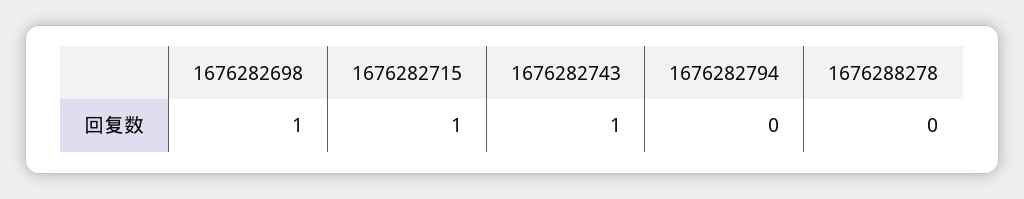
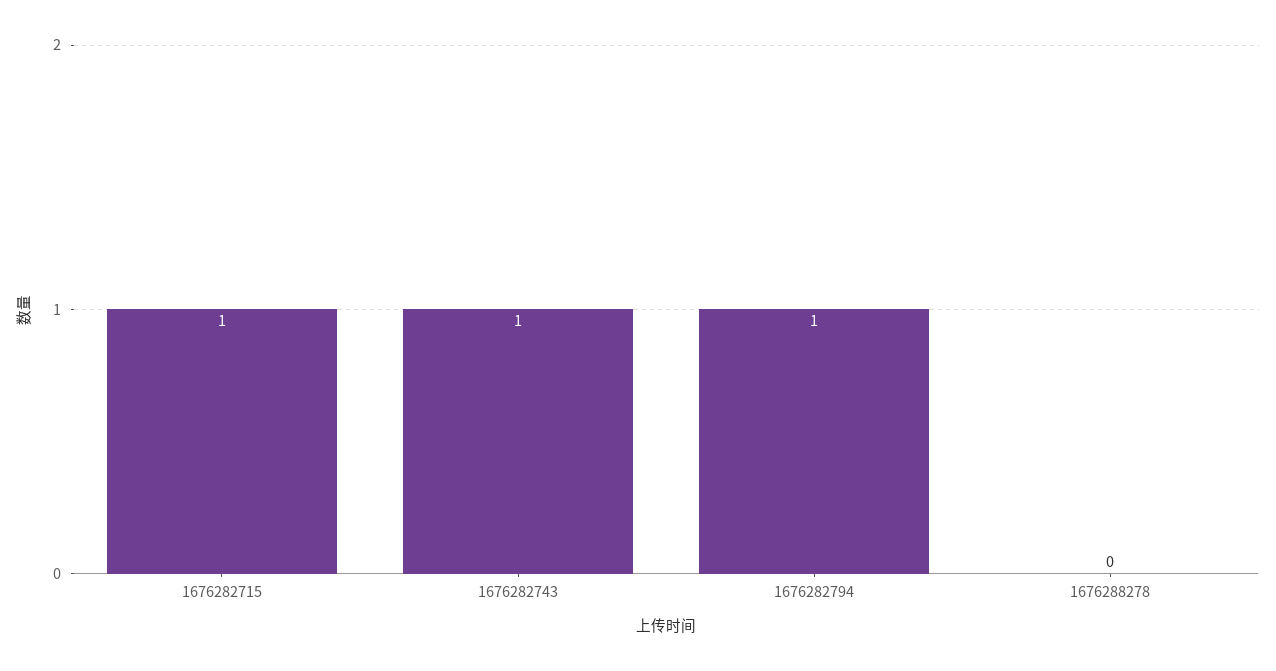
  {
-   "1676282698": 1,
    "1676282715": 1,
    "1676282743": 1,
-   "1676282794": 0,
+   "1676282794": 1,
    "1676288278": 0
  }

